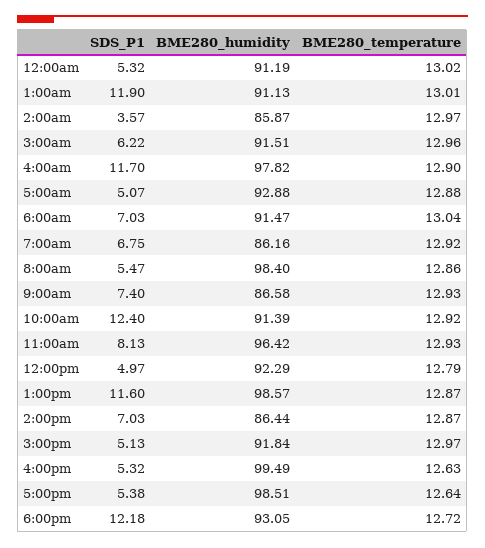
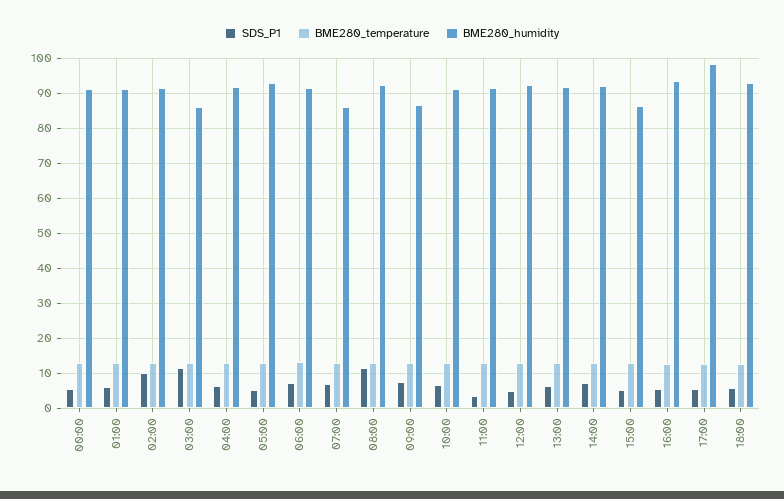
  {
    "SDS_P1": {
      "12:00am": 5.32,
-     "1:00am": 11.9,
+     "1:00am": 6,
-     "2:00am": 3.57,
+     "2:00am": 10,
-     "3:00am": 6.22,
+     "3:00am": 12,
-     "4:00am": 11.7,
+     "4:00am": 6,
      "5:00am": 5.07,
      "6:00am": 7.03,
      "7:00am": 6.75,
-     "8:00am": 5.47,
+     "8:00am": 12,
      "9:00am": 7.4,
-     "10:00am": 12.4,
+     "10:00am": 6,
-     "11:00am": 8.13,
+     "11:00am": 4,
      "12:00pm": 4.97,
-     "1:00pm": 11.6,
+     "1:00pm": 6,
      "2:00pm": 7.03,
      "3:00pm": 5.13,
      "4:00pm": 5.32,
      "5:00pm": 5.38,
-     "6:00pm": 12.18
+     "6:00pm": 6
    },
    "BME280_humidity": {
      "12:00am": 91.19,
      "1:00am": 91.13,
-     "2:00am": 85.87,
+     "2:00am": 92,
-     "3:00am": 91.51,
+     "3:00am": 86,
-     "4:00am": 97.82,
+     "4:00am": 92,
      "5:00am": 92.88,
      "6:00am": 91.47,
      "7:00am": 86.16,
-     "8:00am": 98.4,
+     "8:00am": 92,
      "9:00am": 86.58,
      "10:00am": 91.39,
-     "11:00am": 96.42,
+     "11:00am": 92,
      "12:00pm": 92.29,
-     "1:00pm": 98.57,
+     "1:00pm": 92,
-     "2:00pm": 86.44,
+     "2:00pm": 92,
-     "3:00pm": 91.84,
+     "3:00pm": 86,
-     "4:00pm": 99.49,
+     "4:00pm": 94,
      "5:00pm": 98.51,
      "6:00pm": 93.05
    },
    "BME280_temperature": {
      "12:00am": 13.02,
      "1:00am": 13.01,
      "2:00am": 12.97,
      "3:00am": 12.96,
      "4:00am": 12.9,
      "5:00am": 12.88,
      "6:00am": 13.04,
      "7:00am": 12.92,
      "8:00am": 12.86,
      "9:00am": 12.93,
      "10:00am": 12.92,
      "11:00am": 12.93,
      "12:00pm": 12.79,
      "1:00pm": 12.87,
      "2:00pm": 12.87,
      "3:00pm": 12.97,
      "4:00pm": 12.63,
      "5:00pm": 12.64,
      "6:00pm": 12.72
    }
  }

